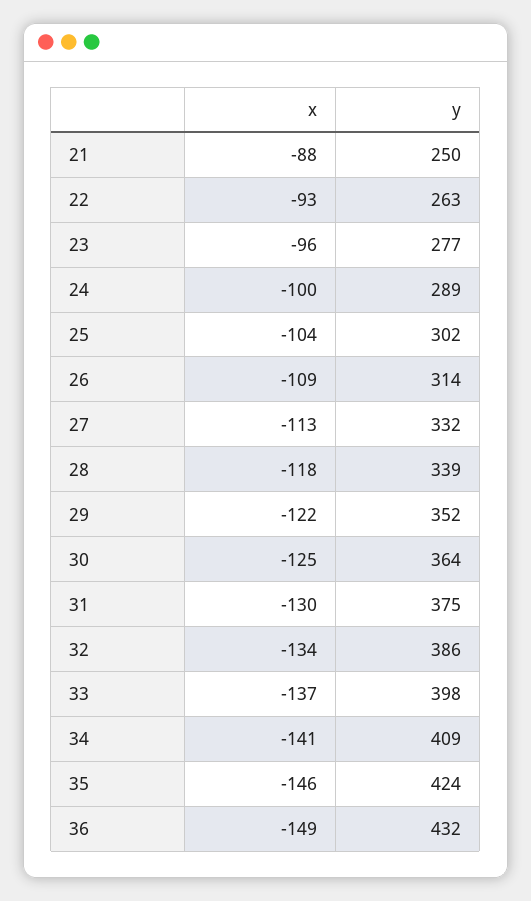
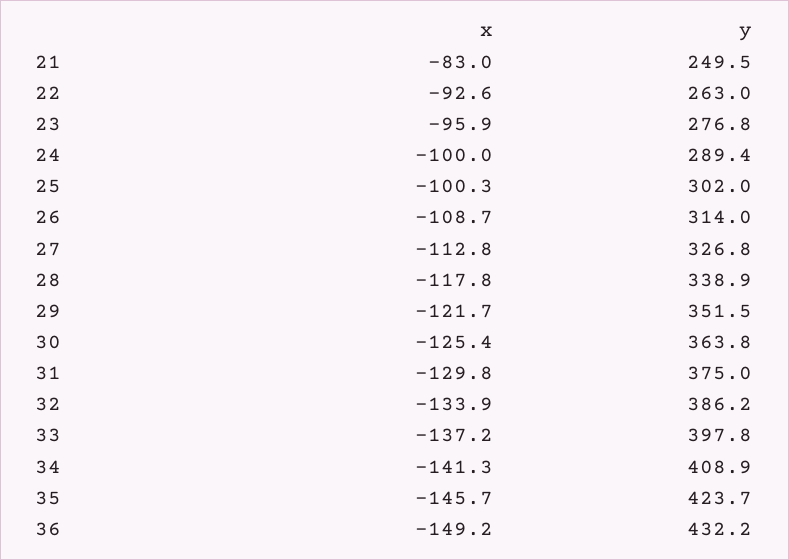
  {
    "x": {
-     "21": -88,
+     "21": -83,
      "22": -92.6,
      "23": -95.9,
      "24": -100,
-     "25": -104,
+     "25": -100.3,
      "26": -108.7,
      "27": -112.8,
      "28": -117.8,
      "29": -121.7,
      "30": -125.4,
      "31": -129.8,
      "32": -133.9,
      "33": -137.2,
      "34": -141.3,
      "35": -145.7,
      "36": -149.2
    },
    "y": {
      "21": 249.5,
      "22": 263,
      "23": 276.8,
      "24": 289.4,
      "25": 302,
      "26": 314,
-     "27": 332,
+     "27": 326.8,
      "28": 338.9,
      "29": 351.5,
      "30": 363.8,
      "31": 375,
      "32": 386.2,
      "33": 397.8,
      "34": 408.9,
      "35": 423.7,
      "36": 432.2
    }
  }

